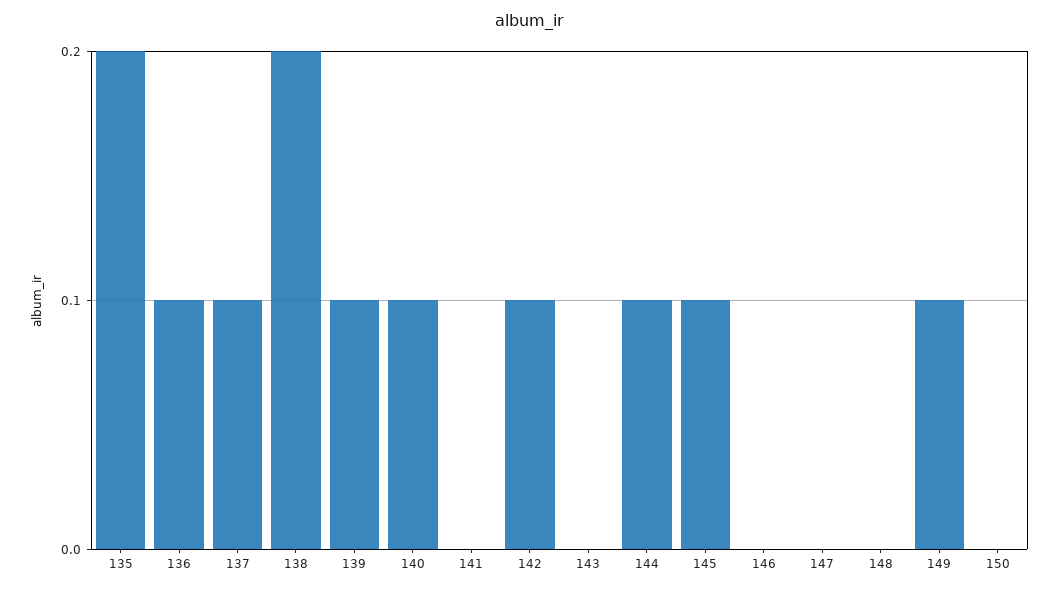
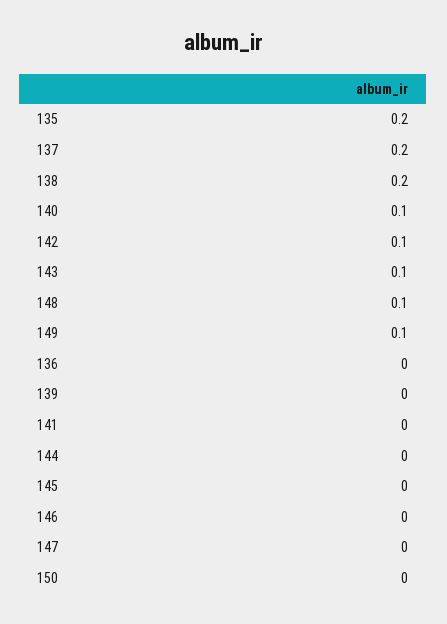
  {
    "135": 0.2,
-   "136": 0.1,
+   "136": 0,
-   "137": 0.1,
+   "137": 0.2,
    "138": 0.2,
-   "139": 0.1,
+   "139": 0,
    "140": 0.1,
    "141": 0,
    "142": 0.1,
-   "143": 0,
+   "143": 0.1,
-   "144": 0.1,
+   "144": 0,
-   "145": 0.1,
+   "145": 0,
    "146": 0,
    "147": 0,
-   "148": 0,
+   "148": 0.1,
    "149": 0.1,
    "150": 0
  }

